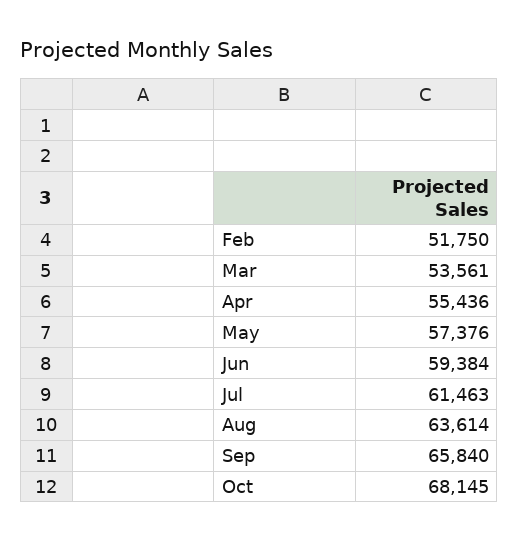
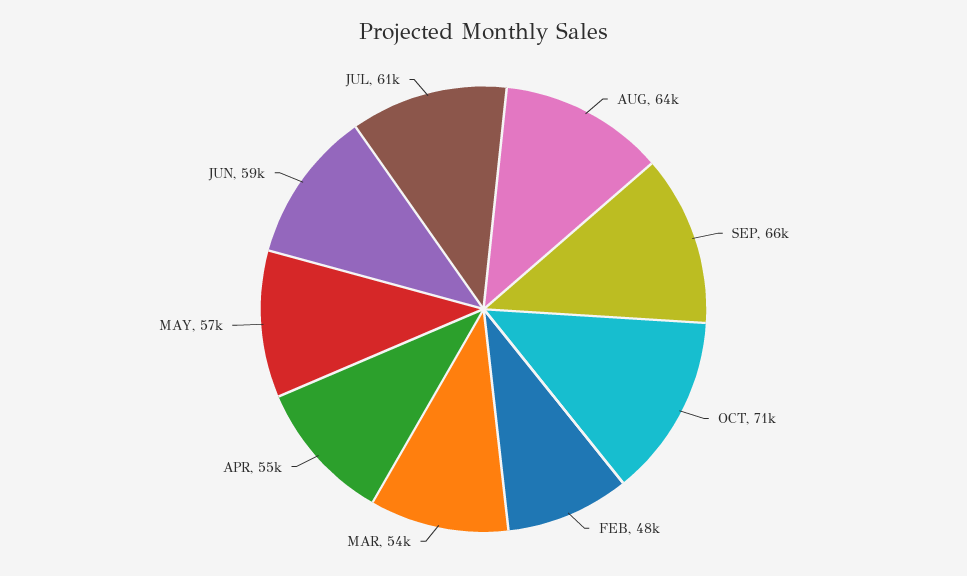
  {
-   "Feb": 51750,
+   "Feb": 48000,
    "Mar": 53561,
    "Apr": 55436,
    "May": 57376,
    "Jun": 59384,
    "Jul": 61463,
    "Aug": 63614,
    "Sep": 65840,
-   "Oct": 68145
+   "Oct": 71000
  }

